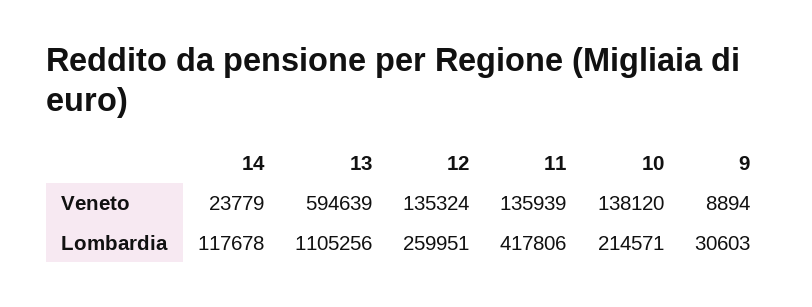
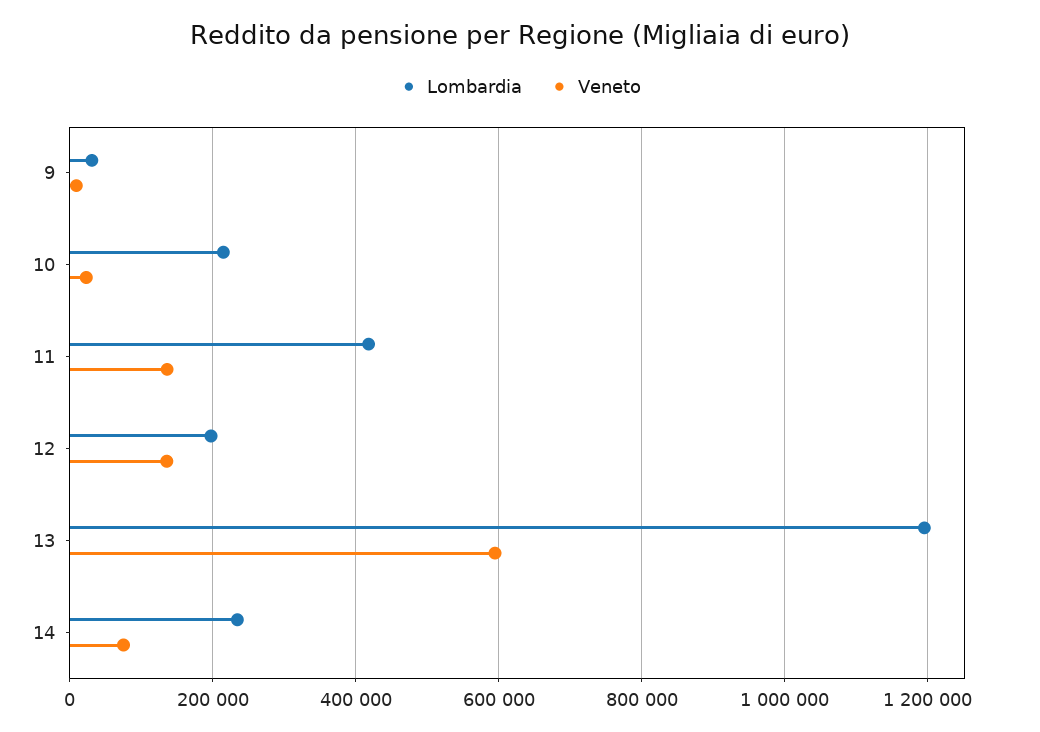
  {
    "Veneto": {
-     "14": 23779,
+     "14": 80000,
      "13": 594639,
      "12": 135324,
      "11": 135939,
-     "10": 138120,
+     "10": 20000,
      "9": 8894
    },
    "Lombardia": {
-     "14": 117678,
+     "14": 240000,
-     "13": 1105256,
+     "13": 1200000,
-     "12": 259951,
+     "12": 200000,
      "11": 417806,
      "10": 214571,
      "9": 30603
    }
  }

